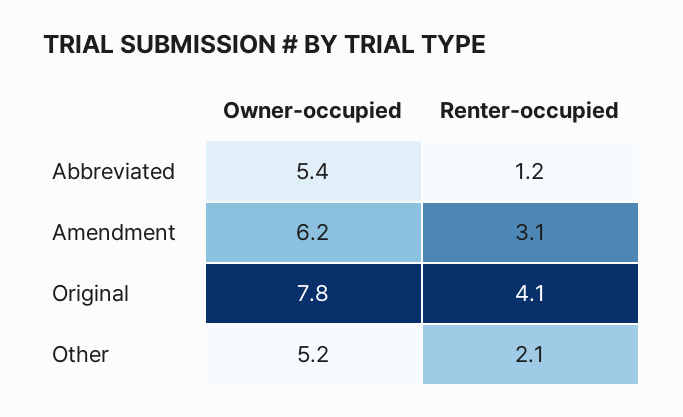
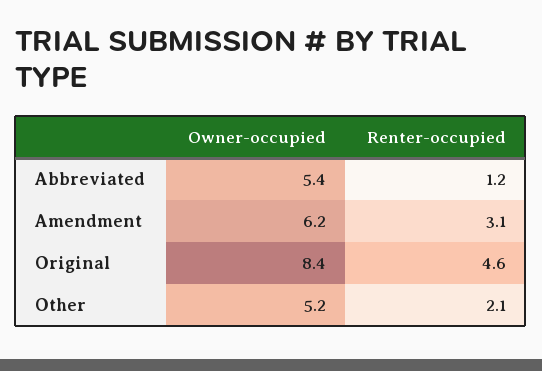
  {
    "Owner-occupied": {
      "Abbreviated": 5.4,
      "Amendment": 6.2,
-     "Original": 7.8,
+     "Original": 8.4,
      "Other": 5.2
    },
    "Renter-occupied": {
      "Abbreviated": 1.2,
      "Amendment": 3.1,
-     "Original": 4.1,
+     "Original": 4.6,
      "Other": 2.1
    }
  }

